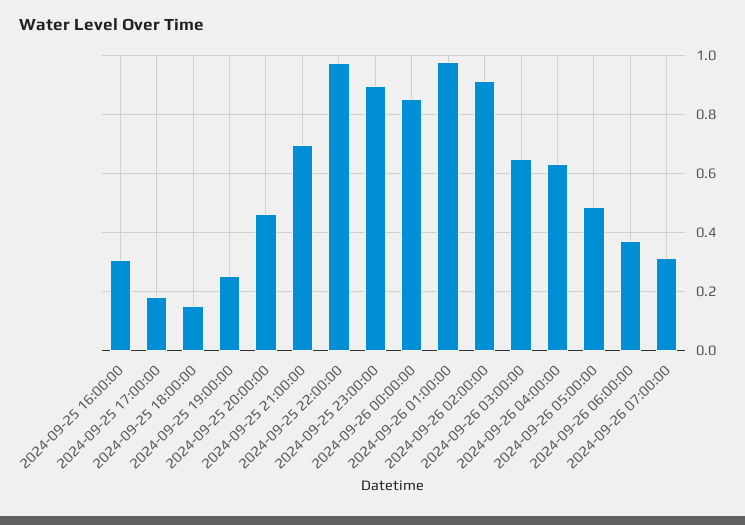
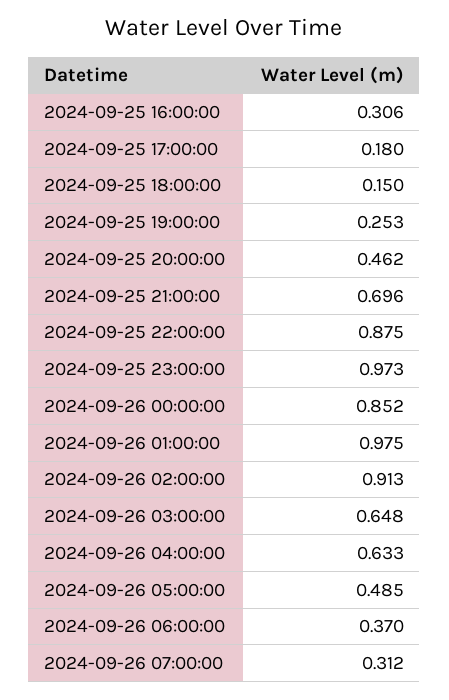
  {
    "2024-09-25 16:00:00": 0.306,
    "2024-09-25 17:00:00": 0.18,
    "2024-09-25 18:00:00": 0.15,
    "2024-09-25 19:00:00": 0.253,
    "2024-09-25 20:00:00": 0.462,
    "2024-09-25 21:00:00": 0.696,
-   "2024-09-25 22:00:00": 0.975,
+   "2024-09-25 22:00:00": 0.875,
-   "2024-09-25 23:00:00": 0.9,
+   "2024-09-25 23:00:00": 0.973,
    "2024-09-26 00:00:00": 0.852,
    "2024-09-26 01:00:00": 0.975,
    "2024-09-26 02:00:00": 0.913,
    "2024-09-26 03:00:00": 0.648,
    "2024-09-26 04:00:00": 0.633,
    "2024-09-26 05:00:00": 0.485,
    "2024-09-26 06:00:00": 0.37,
    "2024-09-26 07:00:00": 0.312
  }

